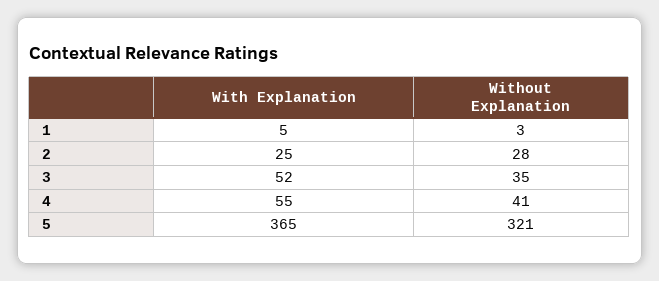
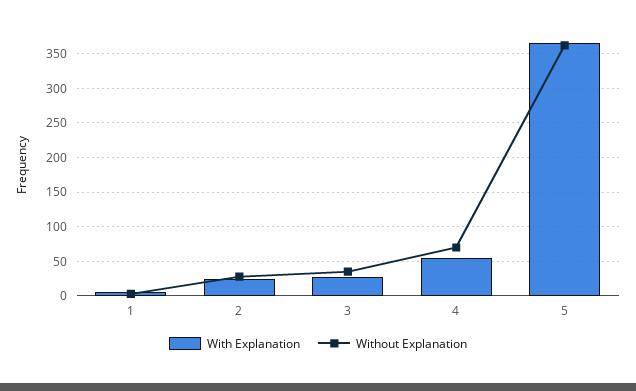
  {
    "With Explanation": {
      "1": 5,
      "2": 25,
-     "3": 52,
+     "3": 30,
      "4": 55,
      "5": 365
    },
    "Without Explanation": {
      "1": 3,
      "2": 28,
      "3": 35,
-     "4": 41,
+     "4": 70,
-     "5": 321
+     "5": 360
    }
  }

